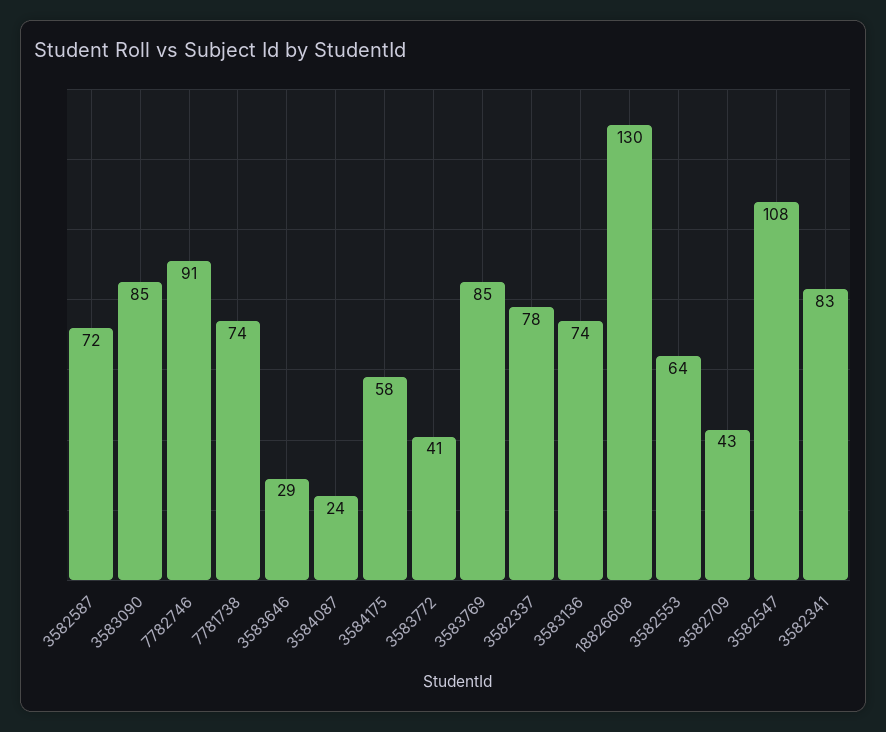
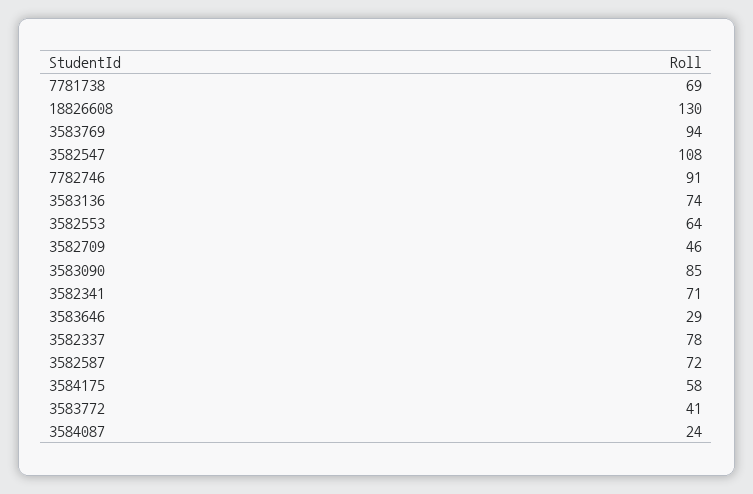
  {
    "3582587": 72,
    "3583090": 85,
    "7782746": 91,
-   "7781738": 74,
+   "7781738": 69,
    "3583646": 29,
    "3584087": 24,
    "3584175": 58,
    "3583772": 41,
-   "3583769": 85,
+   "3583769": 94,
    "3582337": 78,
    "3583136": 74,
    "18826608": 130,
    "3582553": 64,
-   "3582709": 43,
+   "3582709": 46,
    "3582547": 108,
-   "3582341": 83
+   "3582341": 71
  }

